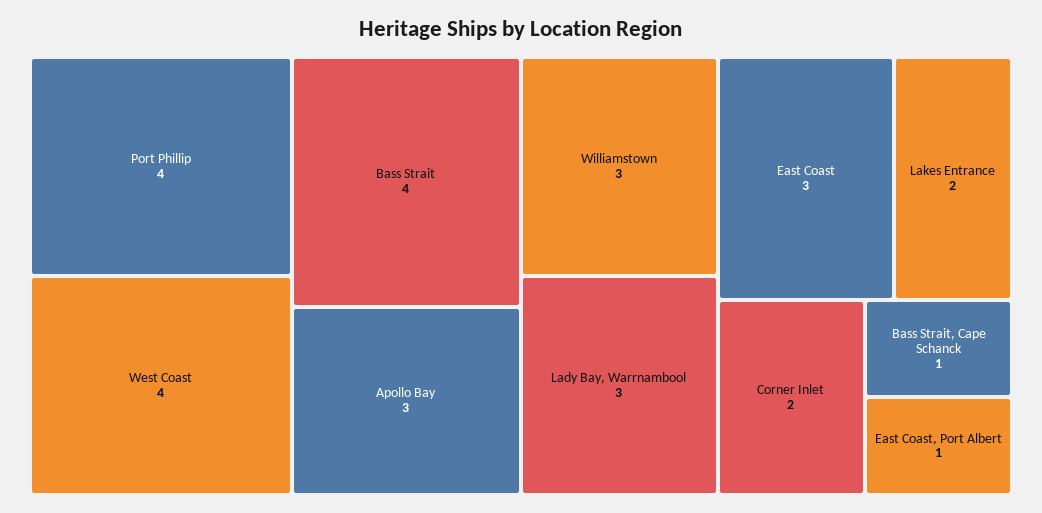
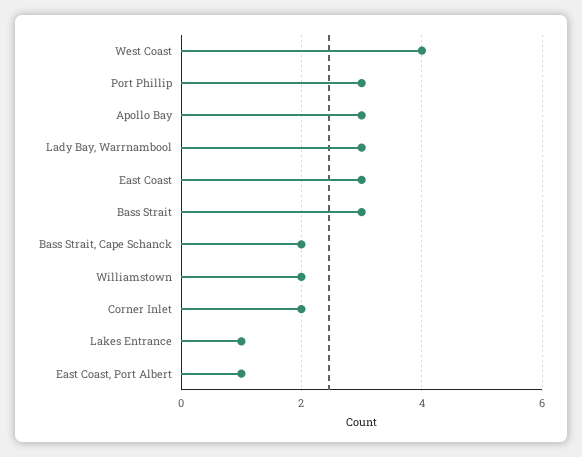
  {
-   "Port Phillip": 4,
+   "Port Phillip": 3,
    "West Coast": 4,
-   "Bass Strait": 4,
+   "Bass Strait": 3,
    "Apollo Bay": 3,
-   "Williamstown": 3,
+   "Williamstown": 2,
    "Lady Bay, Warrnambool": 3,
    "East Coast": 3,
-   "Lakes Entrance": 2,
+   "Lakes Entrance": 1,
    "Corner Inlet": 2,
-   "Bass Strait, Cape Schanck": 1,
+   "Bass Strait, Cape Schanck": 2,
    "East Coast, Port Albert": 1
  }

